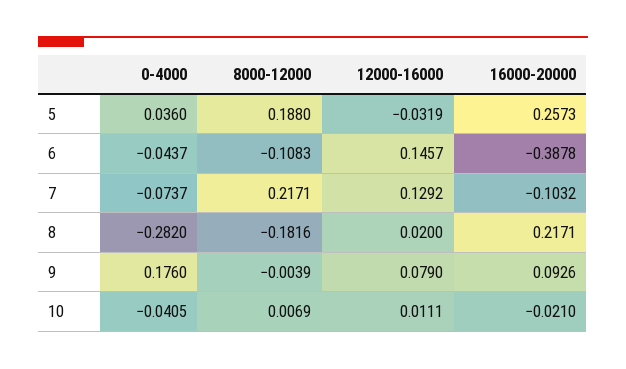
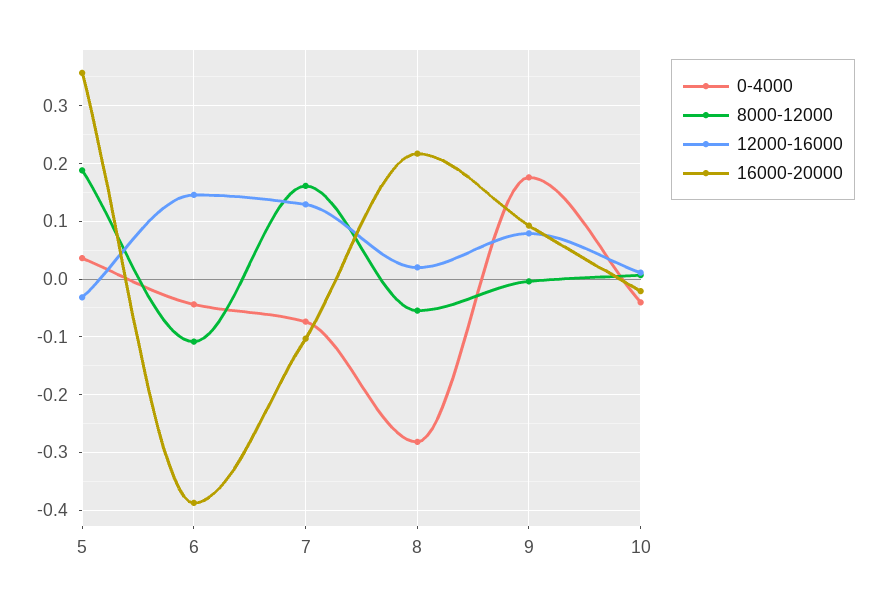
  {
    "0-4000": {
      "5": 0.036,
      "6": -0.0437,
      "7": -0.0737,
      "8": -0.282,
      "9": 0.176,
      "10": -0.0405
    },
    "8000-12000": {
      "5": 0.188,
      "6": -0.1083,
-     "7": 0.2171,
+     "7": 0.16,
-     "8": -0.1816,
+     "8": -0.06,
      "9": -0.0039,
      "10": 0.0069
    },
    "12000-16000": {
      "5": -0.0319,
      "6": 0.1457,
      "7": 0.1292,
      "8": 0.02,
      "9": 0.079,
      "10": 0.0111
    },
    "16000-20000": {
-     "5": 0.2573,
+     "5": 0.36,
      "6": -0.3878,
      "7": -0.1032,
      "8": 0.2171,
      "9": 0.0926,
      "10": -0.021
    }
  }

